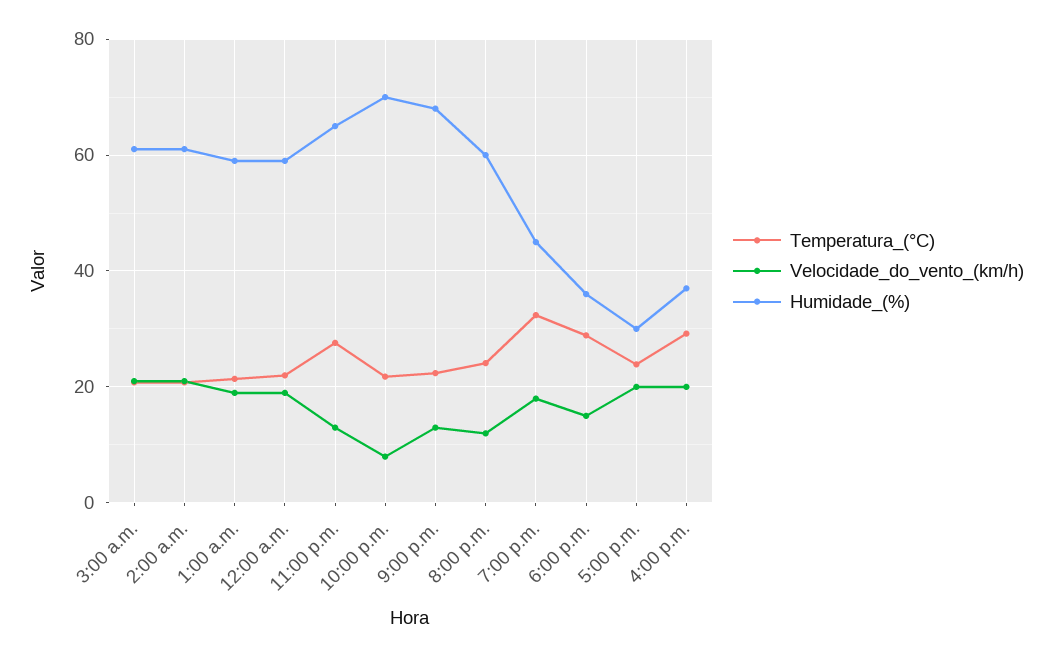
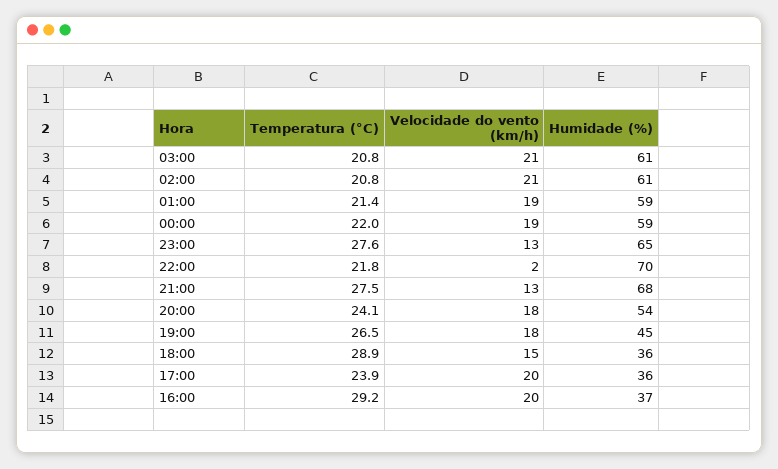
  {
    "Temperatura_(°C)": {
      "3:00 a.m.": 20.8,
      "2:00 a.m.": 20.8,
      "1:00 a.m.": 21.4,
      "12:00 a.m.": 22,
      "11:00 p.m.": 27.6,
      "10:00 p.m.": 21.8,
-     "9:00 p.m.": 22,
+     "9:00 p.m.": 27.5,
      "8:00 p.m.": 24.1,
-     "7:00 p.m.": 32,
+     "7:00 p.m.": 26.5,
      "6:00 p.m.": 28.9,
      "5:00 p.m.": 23.9,
      "4:00 p.m.": 29.2
    },
    "Velocidade_do_vento_(km/h)": {
      "3:00 a.m.": 21,
      "2:00 a.m.": 21,
      "1:00 a.m.": 19,
      "12:00 a.m.": 19,
      "11:00 p.m.": 13,
-     "10:00 p.m.": 8,
+     "10:00 p.m.": 2,
      "9:00 p.m.": 13,
-     "8:00 p.m.": 12,
+     "8:00 p.m.": 18,
      "7:00 p.m.": 18,
      "6:00 p.m.": 15,
      "5:00 p.m.": 20,
      "4:00 p.m.": 20
    },
    "Humidade_(%)": {
      "3:00 a.m.": 61,
      "2:00 a.m.": 61,
      "1:00 a.m.": 59,
      "12:00 a.m.": 59,
      "11:00 p.m.": 65,
      "10:00 p.m.": 70,
      "9:00 p.m.": 68,
-     "8:00 p.m.": 60,
+     "8:00 p.m.": 54,
      "7:00 p.m.": 45,
      "6:00 p.m.": 36,
-     "5:00 p.m.": 30,
+     "5:00 p.m.": 36,
      "4:00 p.m.": 37
    }
  }

